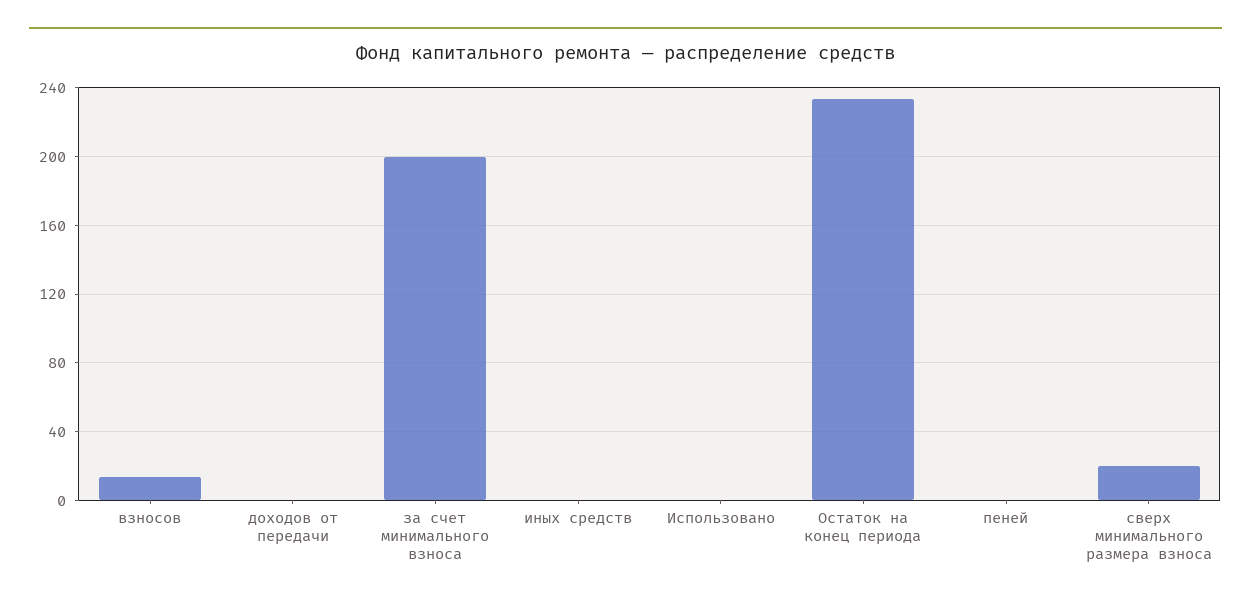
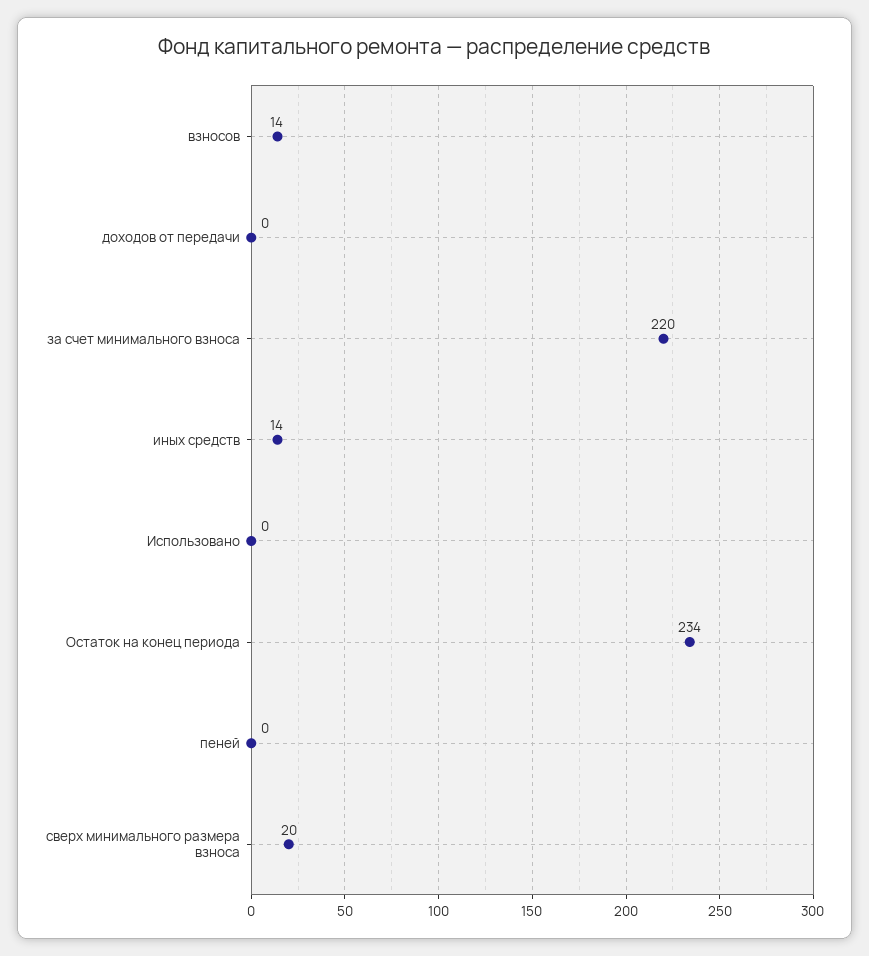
  {
    "взносов": 14,
    "доходов от передачи": 0,
-   "за счет минимального взноса": 200,
+   "за счет минимального взноса": 220,
-   "иных средств": 0,
+   "иных средств": 14,
    "Использовано": 0,
    "Остаток на конец периода": 234,
    "пеней": 0,
    "сверх минимального размера взноса": 20
  }

